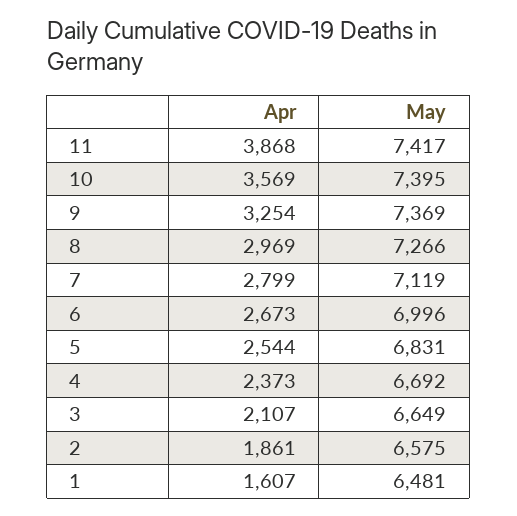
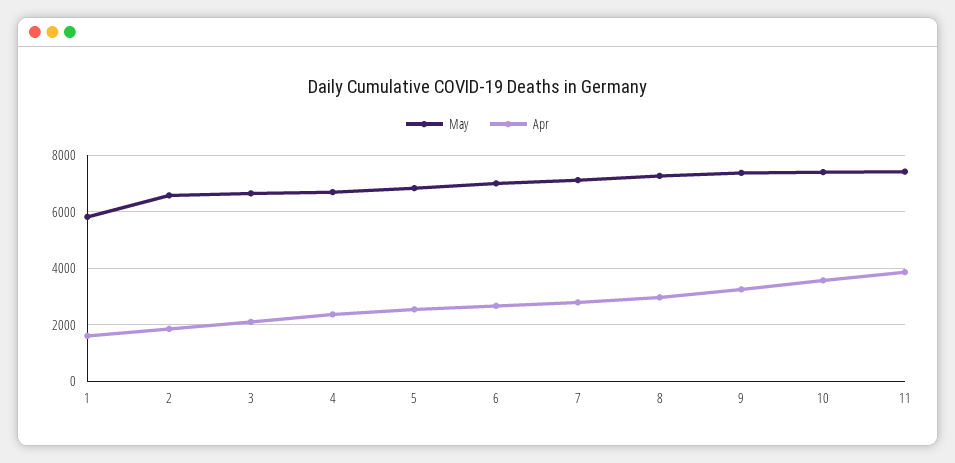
  {
    "Apr": {
      "11": 3868,
      "10": 3569,
      "9": 3254,
      "8": 2969,
      "7": 2799,
      "6": 2673,
      "5": 2544,
      "4": 2373,
      "3": 2107,
      "2": 1861,
      "1": 1607
    },
    "May": {
      "11": 7417,
      "10": 7395,
      "9": 7369,
      "8": 7266,
      "7": 7119,
      "6": 6996,
      "5": 6831,
      "4": 6692,
      "3": 6649,
      "2": 6575,
-     "1": 6481
+     "1": 5750
    }
  }

